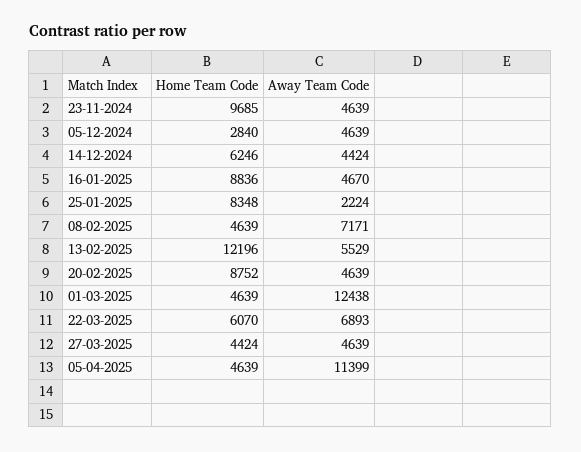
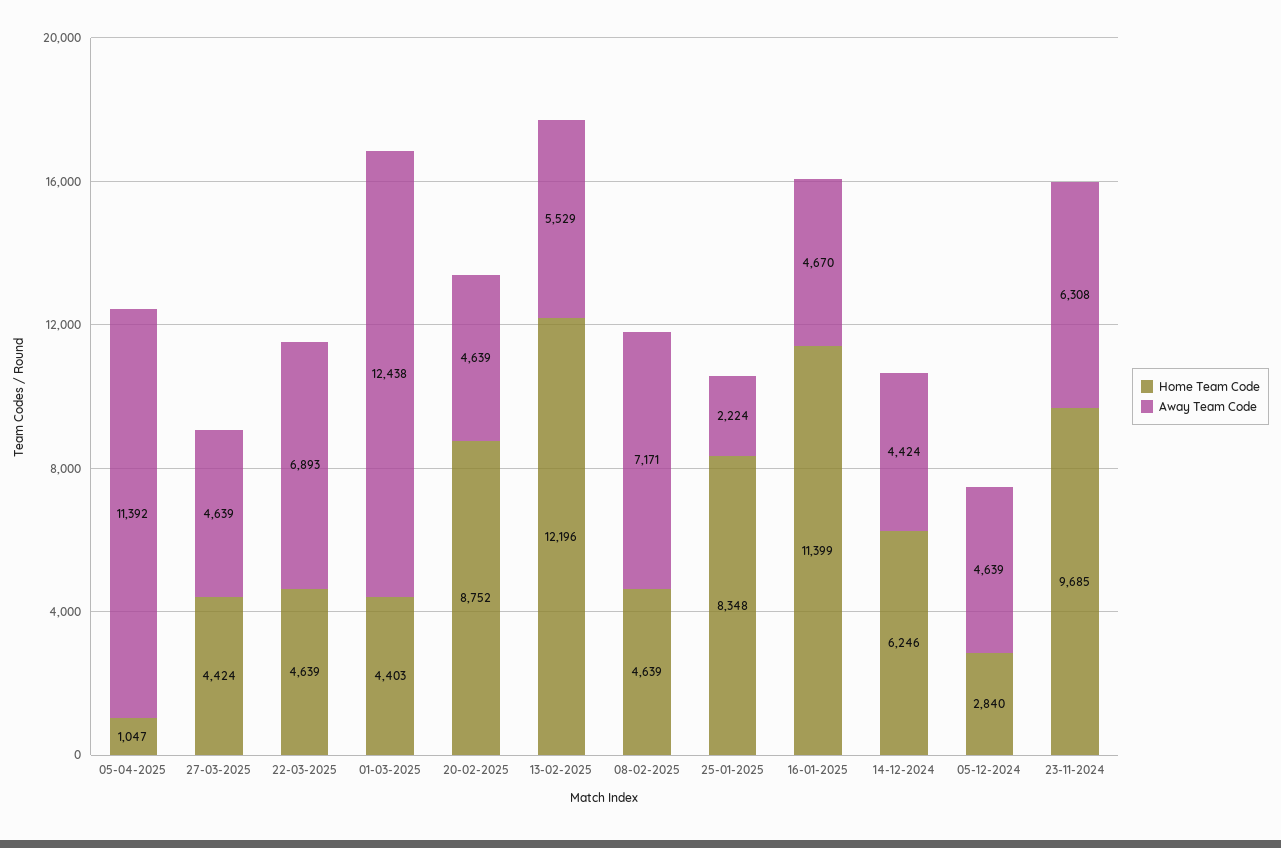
  {
    "Home Team Code": {
      "23-11-2024": 9685,
      "05-12-2024": 2840,
      "14-12-2024": 6246,
-     "16-01-2025": 8836,
+     "16-01-2025": 11399,
      "25-01-2025": 8348,
      "08-02-2025": 4639,
      "13-02-2025": 12196,
      "20-02-2025": 8752,
-     "01-03-2025": 4639,
+     "01-03-2025": 4403,
-     "22-03-2025": 6070,
+     "22-03-2025": 4639,
      "27-03-2025": 4424,
-     "05-04-2025": 4639
+     "05-04-2025": 1047
    },
    "Away Team Code": {
-     "23-11-2024": 4639,
+     "23-11-2024": 6308,
      "05-12-2024": 4639,
      "14-12-2024": 4424,
      "16-01-2025": 4670,
      "25-01-2025": 2224,
      "08-02-2025": 7171,
      "13-02-2025": 5529,
      "20-02-2025": 4639,
      "01-03-2025": 12438,
      "22-03-2025": 6893,
      "27-03-2025": 4639,
-     "05-04-2025": 11399
+     "05-04-2025": 11392
    }
  }

